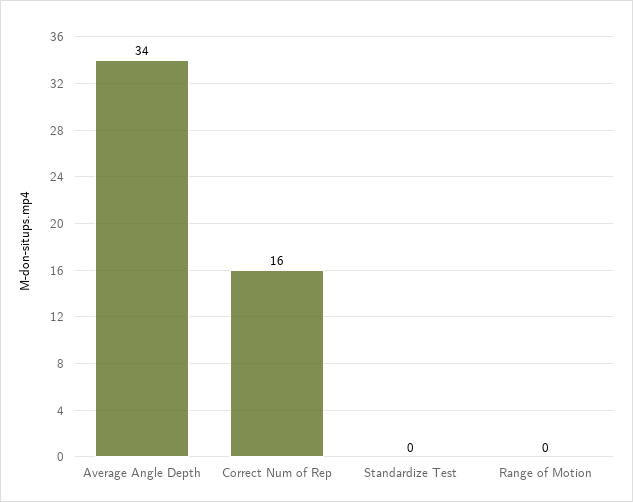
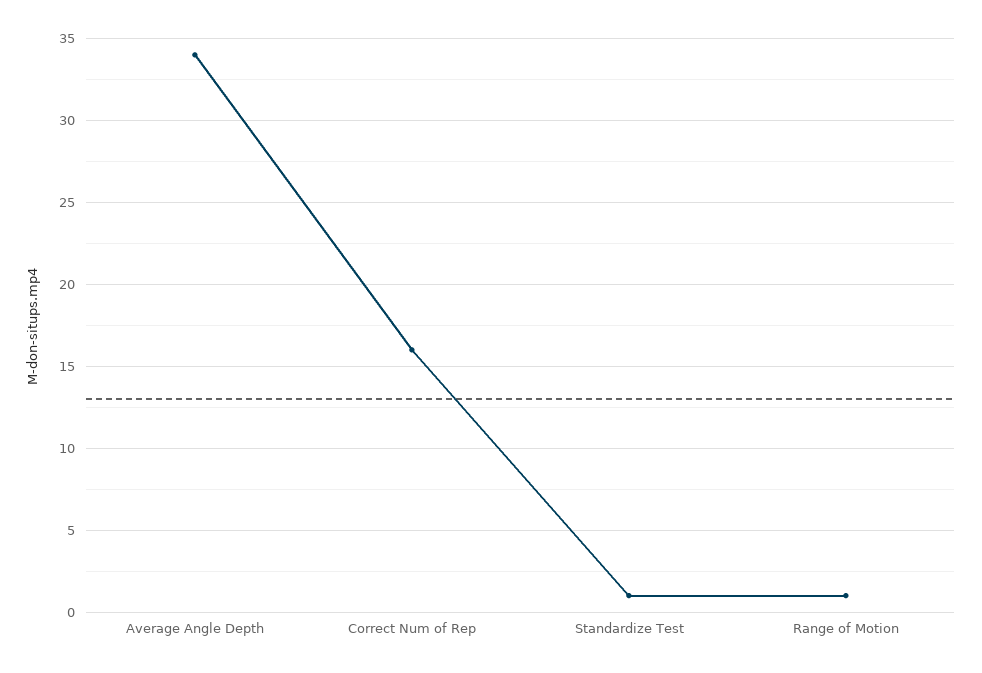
  {
    "Average Angle Depth": 34,
    "Correct Num of Rep": 16,
-   "Standardize Test": 0,
+   "Standardize Test": 1,
-   "Range of Motion": 0
+   "Range of Motion": 1
  }

